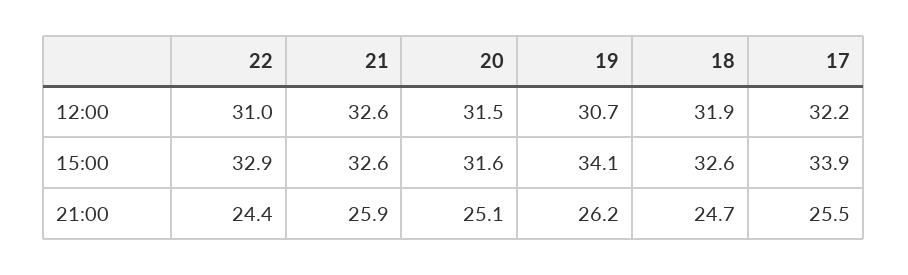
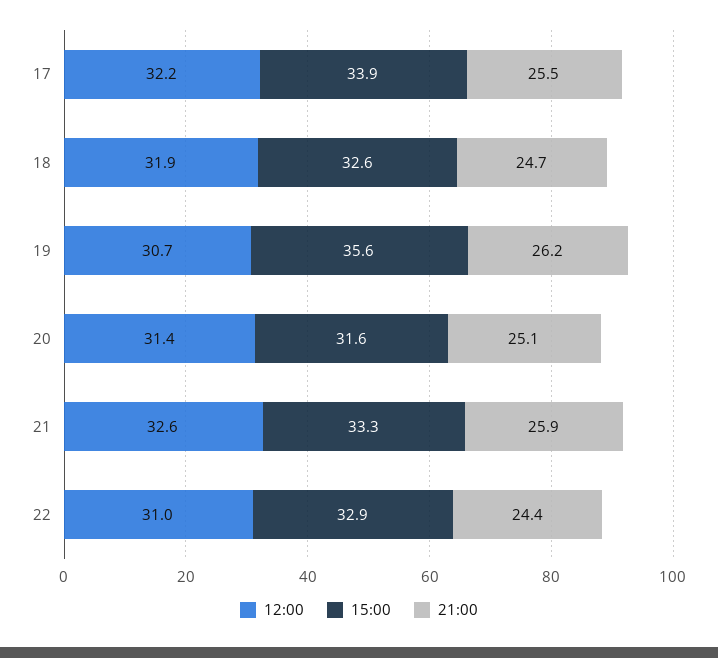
  {
    "12:00": {
      "22": 31,
      "21": 32.6,
-     "20": 31.5,
+     "20": 31.4,
      "19": 30.7,
      "18": 31.9,
      "17": 32.2
    },
    "15:00": {
      "22": 32.9,
-     "21": 32.6,
+     "21": 33.3,
      "20": 31.6,
-     "19": 34.1,
+     "19": 35.6,
      "18": 32.6,
      "17": 33.9
    },
    "21:00": {
      "22": 24.4,
      "21": 25.9,
      "20": 25.1,
      "19": 26.2,
      "18": 24.7,
      "17": 25.5
    }
  }

